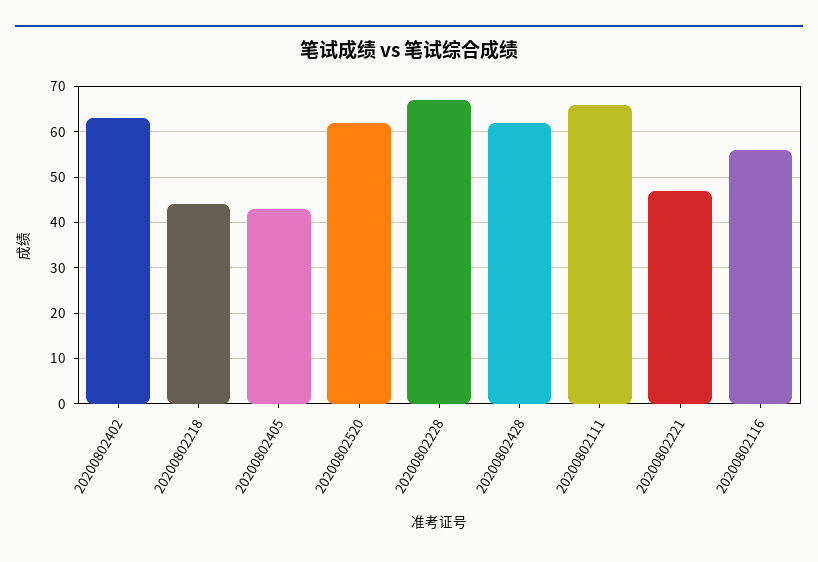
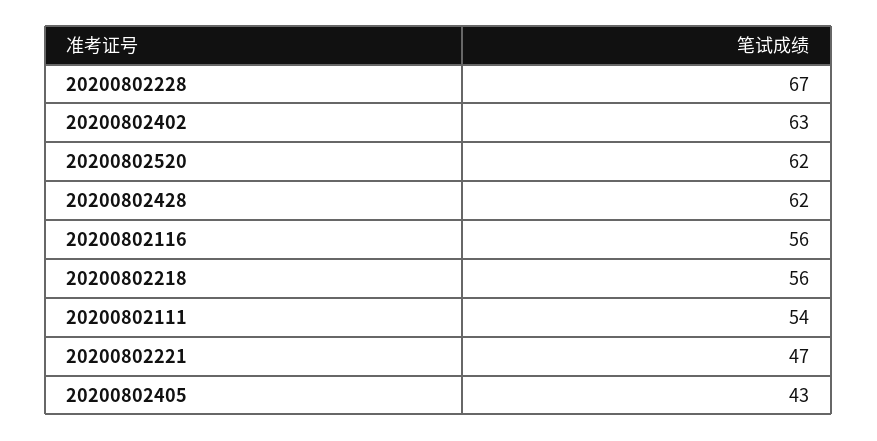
  {
    "20200802402": 63,
-   "20200802218": 45,
+   "20200802218": 56,
    "20200802405": 43,
    "20200802520": 62,
    "20200802228": 67,
    "20200802428": 62,
-   "20200802111": 65,
+   "20200802111": 54,
    "20200802221": 47,
    "20200802116": 56
  }

